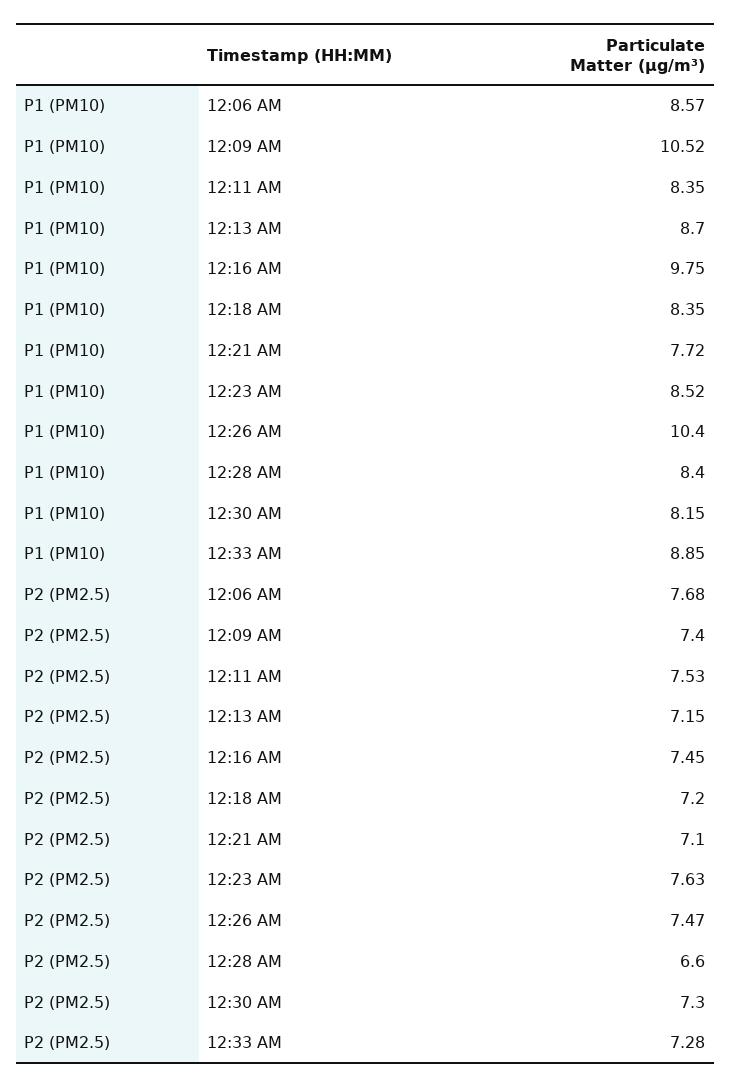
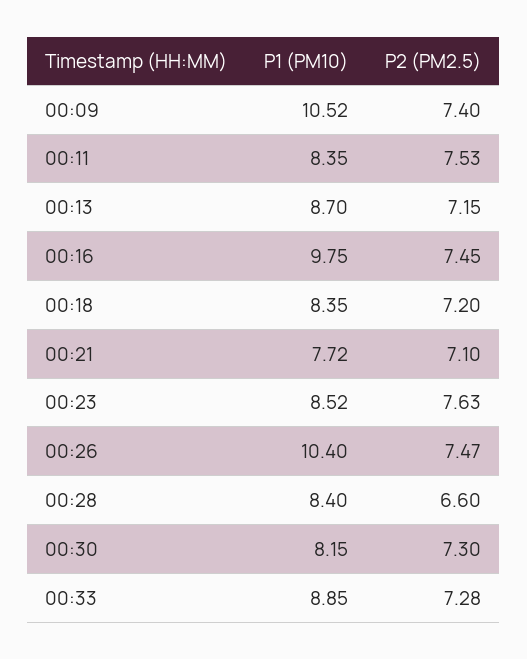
  {
    "P1 (PM10)": {
-     "12:06 AM": 8.57,
      "12:09 AM": 10.52,
      "12:11 AM": 8.35,
      "12:13 AM": 8.7,
      "12:16 AM": 9.75,
      "12:18 AM": 8.35,
      "12:21 AM": 7.72,
      "12:23 AM": 8.52,
      "12:26 AM": 10.4,
      "12:28 AM": 8.4,
      "12:30 AM": 8.15,
      "12:33 AM": 8.85
    },
    "P2 (PM2.5)": {
-     "12:06 AM": 7.68,
      "12:09 AM": 7.4,
      "12:11 AM": 7.53,
      "12:13 AM": 7.15,
      "12:16 AM": 7.45,
      "12:18 AM": 7.2,
      "12:21 AM": 7.1,
      "12:23 AM": 7.63,
      "12:26 AM": 7.47,
      "12:28 AM": 6.6,
      "12:30 AM": 7.3,
      "12:33 AM": 7.28
    }
  }

